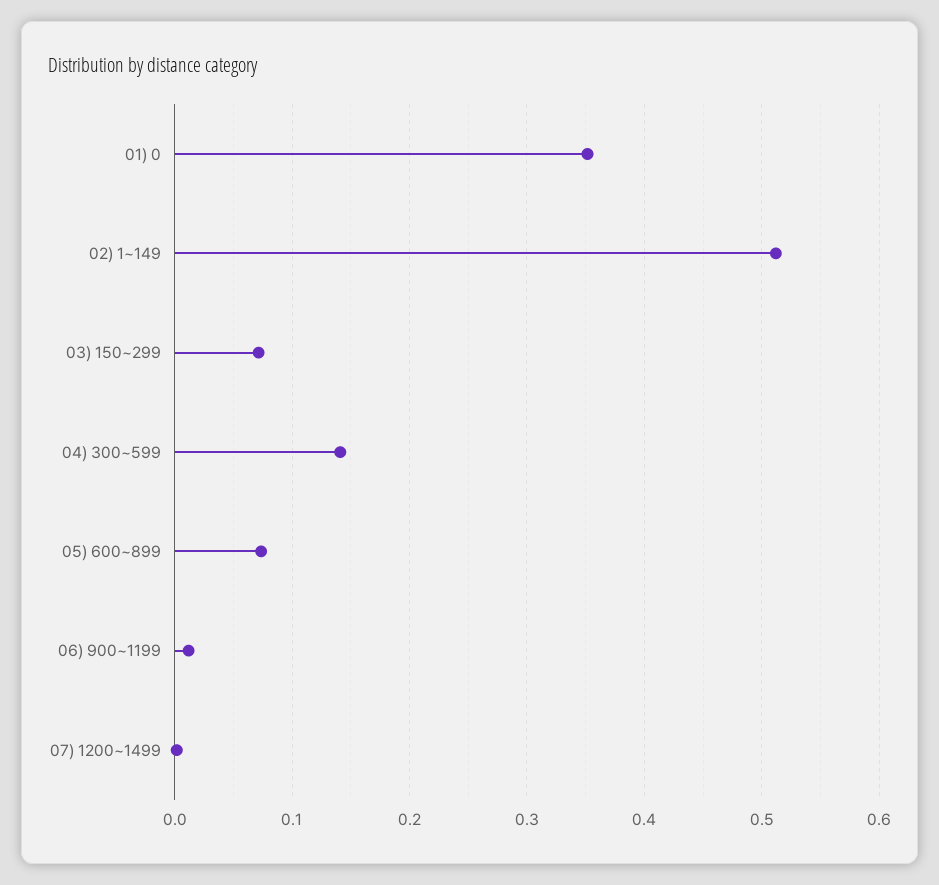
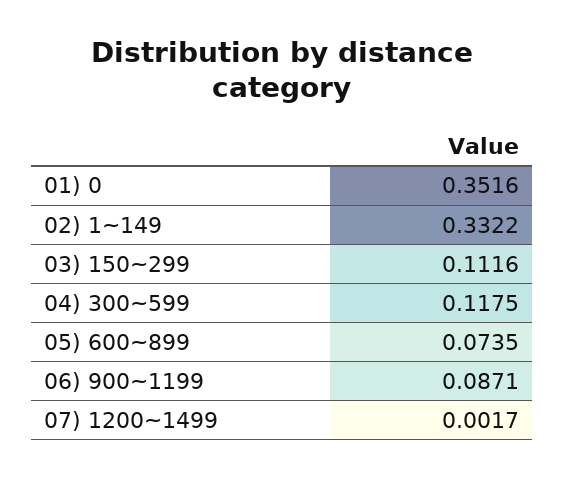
  {
    "01) 0": 0.3516,
-   "02) 1~149": 0.51,
+   "02) 1~149": 0.3322,
-   "03) 150~299": 0.07,
+   "03) 150~299": 0.1116,
-   "04) 300~599": 0.14,
+   "04) 300~599": 0.1175,
    "05) 600~899": 0.0735,
-   "06) 900~1199": 0.01,
+   "06) 900~1199": 0.0871,
    "07) 1200~1499": 0.0017
  }

